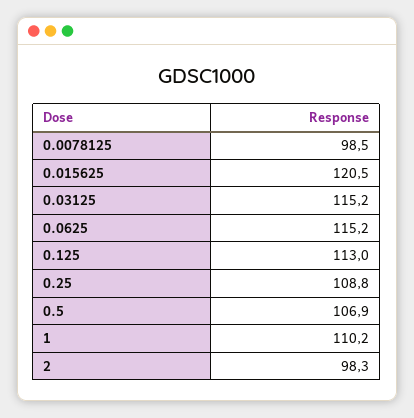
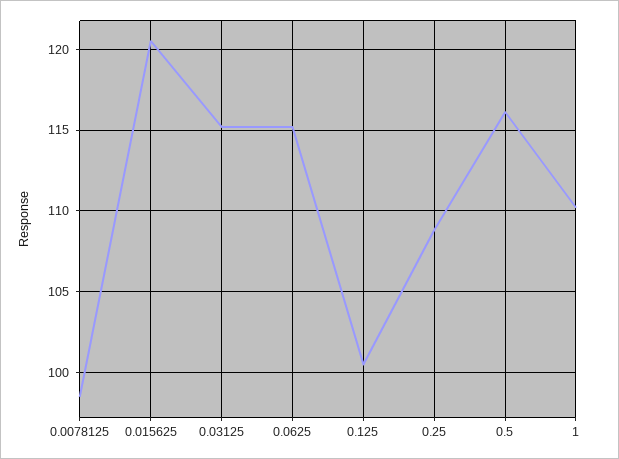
  {
    "0.0078125": 98.5,
    "0.015625": 120.5,
    "0.03125": 115.2,
    "0.0625": 115.2,
-   "0.125": 113,
+   "0.125": 100.5,
    "0.25": 108.8,
-   "0.5": 106.9,
+   "0.5": 116,
-   "1": 110.2,
+   "1": 110.2
-   "2": 98.3
  }

